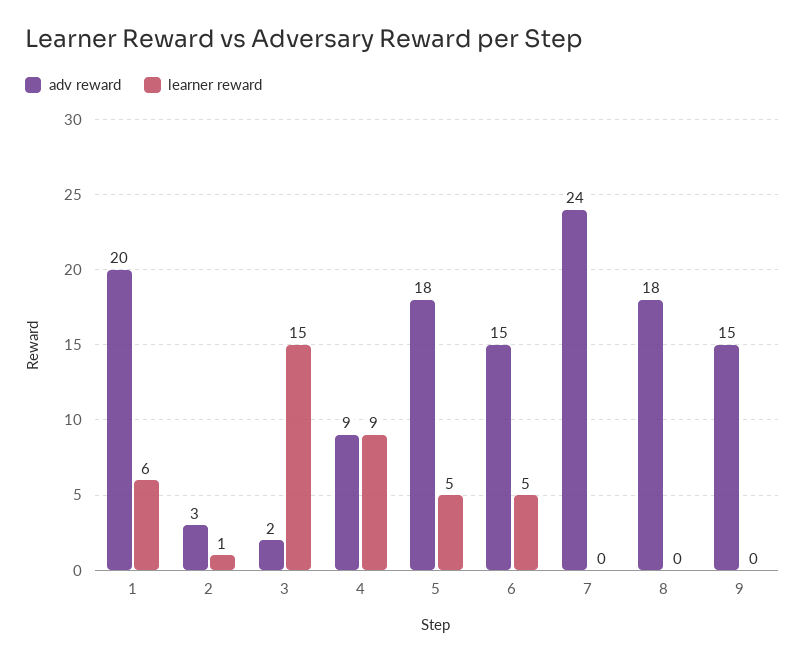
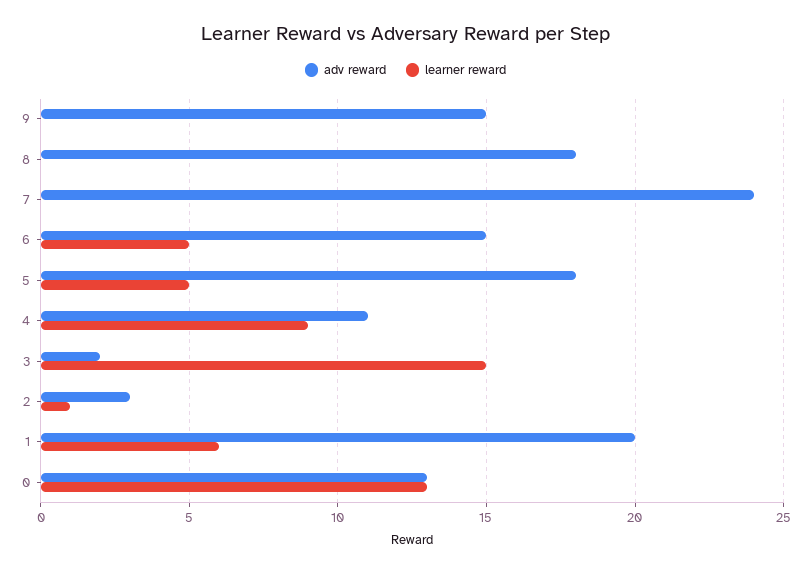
  {
    "adv reward": {
      "1": 20,
      "2": 3,
      "3": 2,
-     "4": 9,
+     "4": 11,
      "5": 18,
      "6": 15,
      "7": 24,
      "8": 18,
-     "9": 15
+     "9": 15,
+     "0": 13
    },
    "learner reward": {
      "1": 6,
      "2": 1,
      "3": 15,
      "4": 9,
      "5": 5,
      "6": 5,
      "7": 0,
      "8": 0,
-     "9": 0
+     "9": 0,
+     "0": 13
    }
  }

